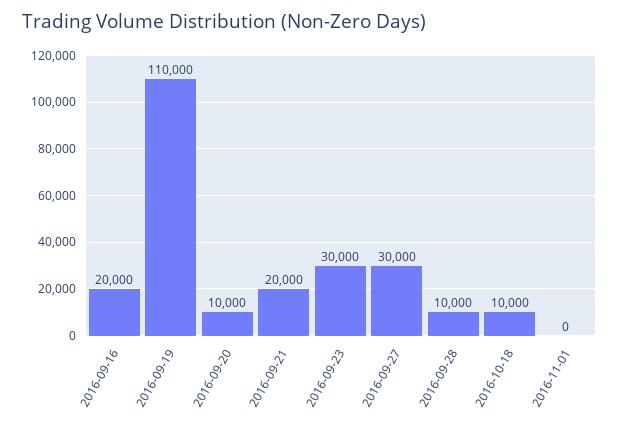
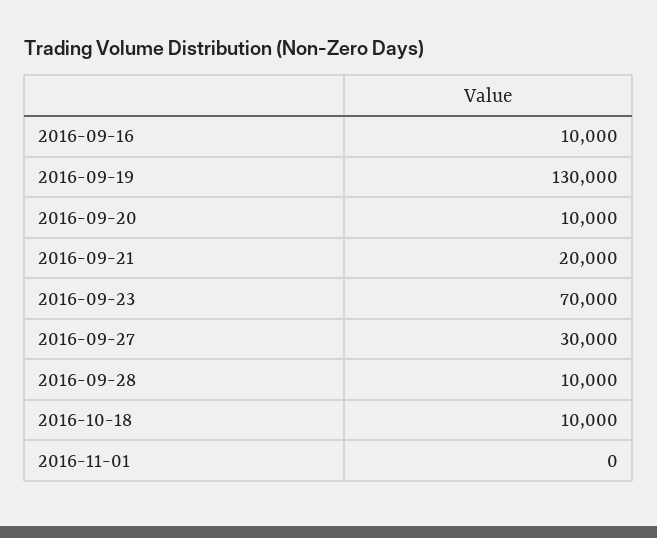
  {
-   "2016-09-16": 20000,
+   "2016-09-16": 10000,
-   "2016-09-19": 110000,
+   "2016-09-19": 130000,
    "2016-09-20": 10000,
    "2016-09-21": 20000,
-   "2016-09-23": 30000,
+   "2016-09-23": 70000,
    "2016-09-27": 30000,
    "2016-09-28": 10000,
    "2016-10-18": 10000,
    "2016-11-01": 0
  }

